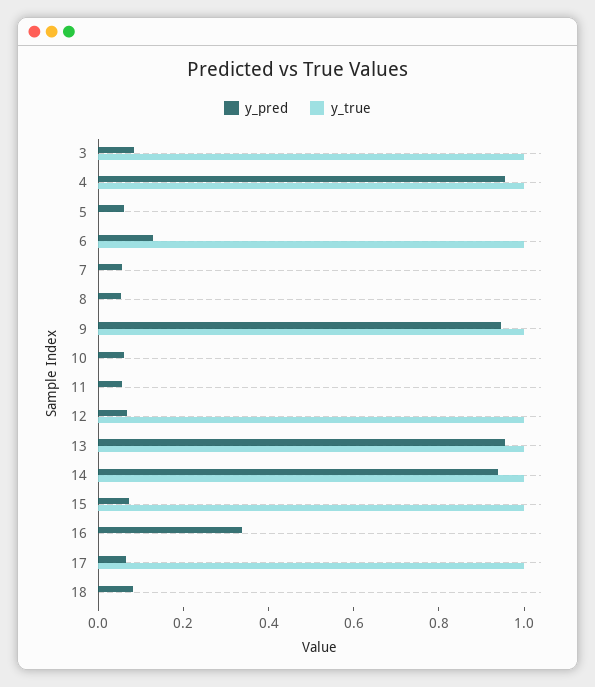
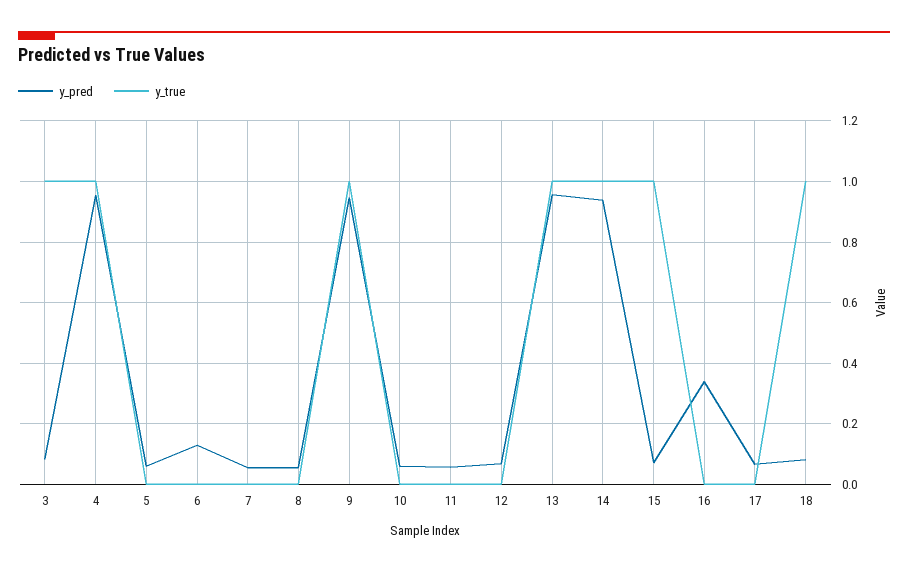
  {
    "y_pred": {
      "3": 0.08,
      "4": 0.96,
      "5": 0.06,
      "6": 0.12,
      "7": 0.06,
      "8": 0.06,
      "9": 0.94,
      "10": 0.06,
      "11": 0.06,
      "12": 0.06,
      "13": 0.96,
      "14": 0.94,
      "15": 0.08,
      "16": 0.34,
      "17": 0.06,
      "18": 0.08
    },
    "y_true": {
      "3": 1,
      "4": 1,
      "5": 0,
-     "6": 1,
+     "6": 0,
      "7": 0,
      "8": 0,
      "9": 1,
      "10": 0,
      "11": 0,
-     "12": 1,
+     "12": 0,
      "13": 1,
      "14": 1,
      "15": 1,
      "16": 0,
-     "17": 1,
+     "17": 0,
-     "18": 0
+     "18": 1
    }
  }

